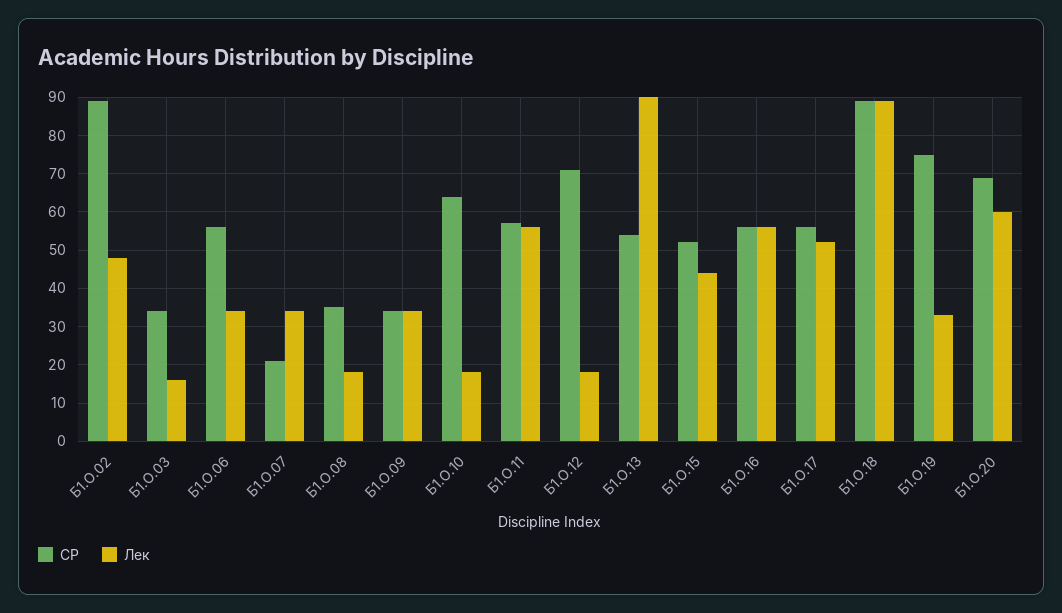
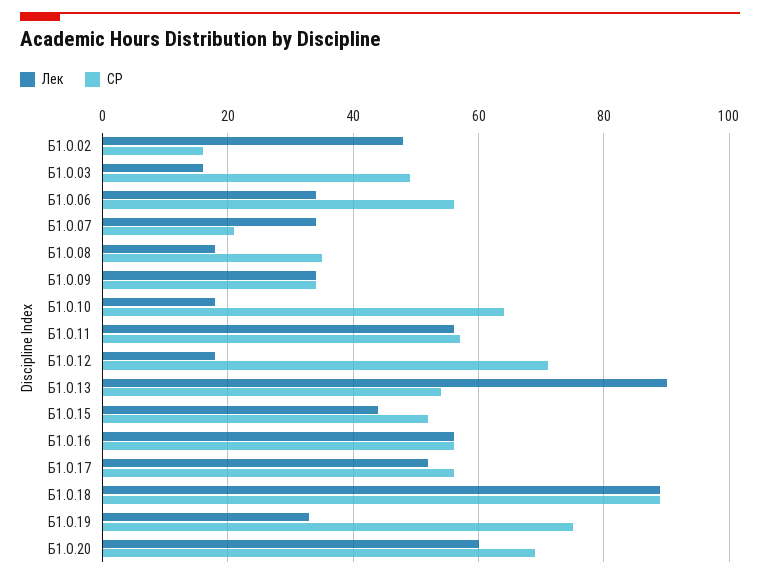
  {
    "СР": {
-     "Б1.О.02": 90,
+     "Б1.О.02": 15,
-     "Б1.О.03": 35,
+     "Б1.О.03": 50,
      "Б1.О.06": 55,
      "Б1.О.07": 20,
      "Б1.О.08": 35,
      "Б1.О.09": 35,
      "Б1.О.10": 65,
      "Б1.О.11": 55,
      "Б1.О.12": 70,
      "Б1.О.13": 55,
      "Б1.О.15": 50,
      "Б1.О.16": 55,
      "Б1.О.17": 55,
      "Б1.О.18": 90,
      "Б1.О.19": 75,
      "Б1.О.20": 70
    },
    "Лек": {
      "Б1.О.02": 50,
      "Б1.О.03": 15,
      "Б1.О.06": 35,
      "Б1.О.07": 35,
      "Б1.О.08": 20,
      "Б1.О.09": 35,
      "Б1.О.10": 20,
      "Б1.О.11": 55,
      "Б1.О.12": 20,
      "Б1.О.13": 90,
      "Б1.О.15": 45,
      "Б1.О.16": 55,
      "Б1.О.17": 50,
      "Б1.О.18": 90,
      "Б1.О.19": 35,
      "Б1.О.20": 60
    }
  }

